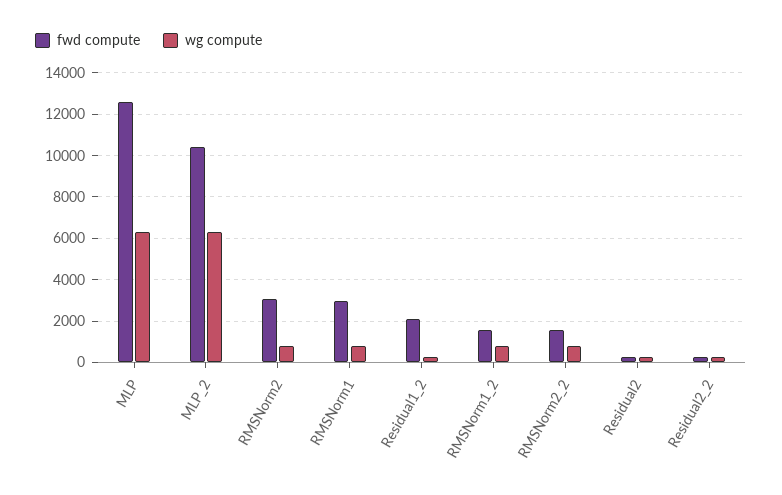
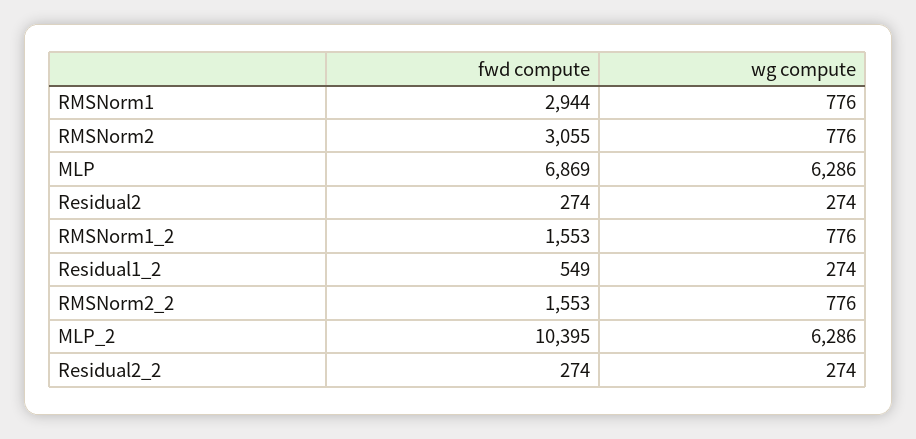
  {
    "fwd compute": {
-     "MLP": 12500,
+     "MLP": 6869,
      "MLP_2": 10395,
      "RMSNorm2": 3055,
      "RMSNorm1": 2944,
-     "Residual1_2": 2000,
+     "Residual1_2": 549,
      "RMSNorm1_2": 1553,
      "RMSNorm2_2": 1553,
      "Residual2": 274,
      "Residual2_2": 274
    },
    "wg compute": {
      "MLP": 6286,
      "MLP_2": 6286,
      "RMSNorm2": 776,
      "RMSNorm1": 776,
      "Residual1_2": 274,
      "RMSNorm1_2": 776,
      "RMSNorm2_2": 776,
      "Residual2": 274,
      "Residual2_2": 274
    }
  }

